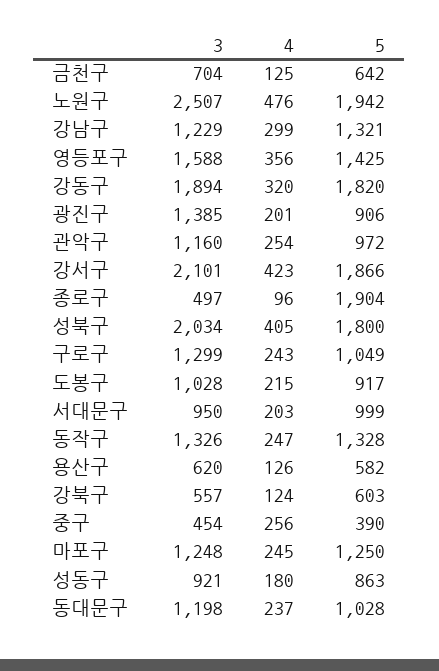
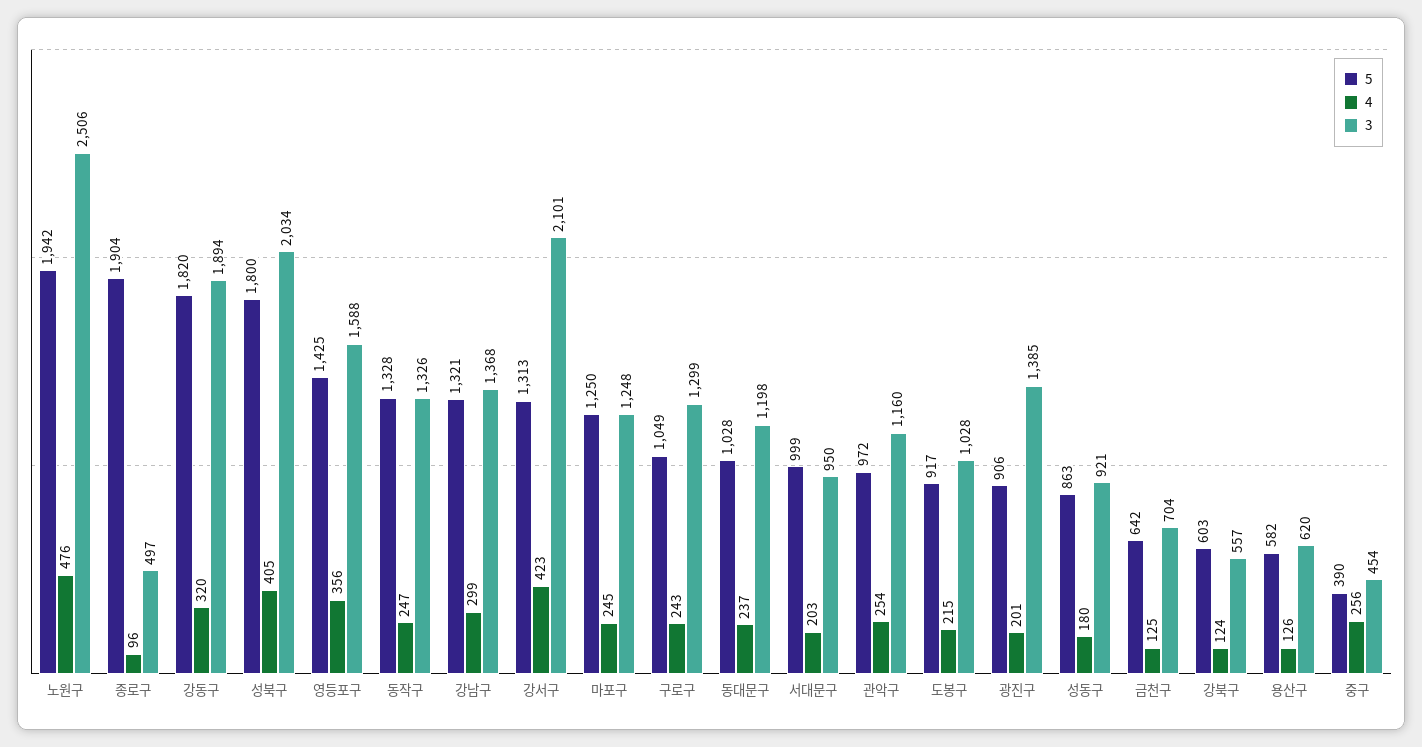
  {
    "3": {
      "금천구": 704,
-     "노원구": 2507,
+     "노원구": 2506,
-     "강남구": 1229,
+     "강남구": 1368,
      "영등포구": 1588,
      "강동구": 1894,
      "광진구": 1385,
      "관악구": 1160,
      "강서구": 2101,
      "종로구": 497,
      "성북구": 2034,
      "구로구": 1299,
      "도봉구": 1028,
      "서대문구": 950,
      "동작구": 1326,
      "용산구": 620,
      "강북구": 557,
      "중구": 454,
      "마포구": 1248,
      "성동구": 921,
      "동대문구": 1198
    },
    "4": {
      "금천구": 125,
      "노원구": 476,
      "강남구": 299,
      "영등포구": 356,
      "강동구": 320,
      "광진구": 201,
      "관악구": 254,
      "강서구": 423,
      "종로구": 96,
      "성북구": 405,
      "구로구": 243,
      "도봉구": 215,
      "서대문구": 203,
      "동작구": 247,
      "용산구": 126,
      "강북구": 124,
      "중구": 256,
      "마포구": 245,
      "성동구": 180,
      "동대문구": 237
    },
    "5": {
      "금천구": 642,
      "노원구": 1942,
      "강남구": 1321,
      "영등포구": 1425,
      "강동구": 1820,
      "광진구": 906,
      "관악구": 972,
-     "강서구": 1866,
+     "강서구": 1313,
      "종로구": 1904,
      "성북구": 1800,
      "구로구": 1049,
      "도봉구": 917,
      "서대문구": 999,
      "동작구": 1328,
      "용산구": 582,
      "강북구": 603,
      "중구": 390,
      "마포구": 1250,
      "성동구": 863,
      "동대문구": 1028
    }
  }

